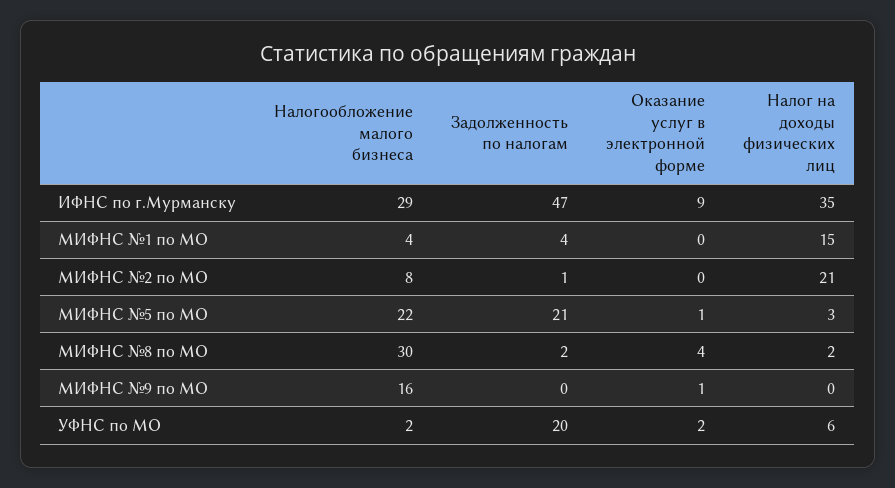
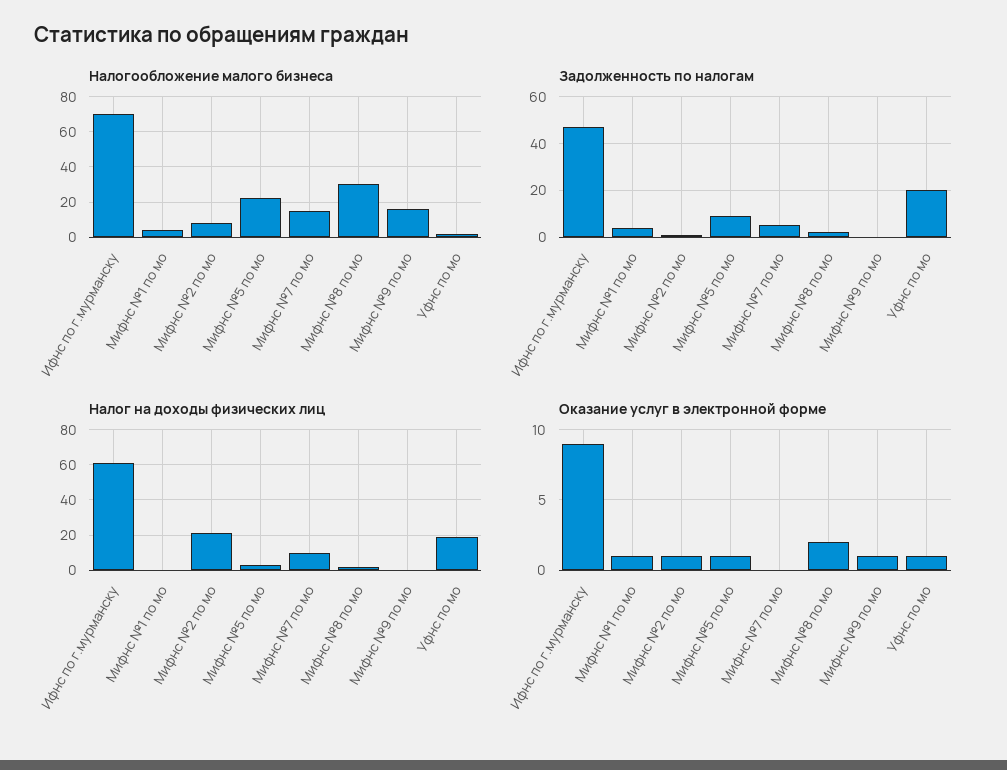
  {
    "Налогообложение малого бизнеса": {
-     "ИФНС по г.Мурманску": 29,
+     "ИФНС по г.Мурманску": 70,
      "МИФНС №1 по МО": 4,
      "МИФНС №2 по МО": 8,
      "МИФНС №5 по МО": 22,
      "МИФНС №8 по МО": 30,
      "МИФНС №9 по МО": 16,
-     "УФНС по МО": 2
+     "УФНС по МО": 2,
+     "Мифнс №7 по мо": 15
    },
    "Задолженность по налогам": {
      "ИФНС по г.Мурманску": 47,
      "МИФНС №1 по МО": 4,
      "МИФНС №2 по МО": 1,
-     "МИФНС №5 по МО": 21,
+     "МИФНС №5 по МО": 10,
      "МИФНС №8 по МО": 2,
      "МИФНС №9 по МО": 0,
-     "УФНС по МО": 20
+     "УФНС по МО": 20,
+     "Мифнс №7 по мо": 5
    },
    "Оказание услуг в электронной форме": {
      "ИФНС по г.Мурманску": 9,
-     "МИФНС №1 по МО": 0,
+     "МИФНС №1 по МО": 1,
-     "МИФНС №2 по МО": 0,
+     "МИФНС №2 по МО": 1,
      "МИФНС №5 по МО": 1,
-     "МИФНС №8 по МО": 4,
+     "МИФНС №8 по МО": 2,
      "МИФНС №9 по МО": 1,
-     "УФНС по МО": 2
+     "УФНС по МО": 1,
+     "Мифнс №7 по мо": 0
    },
    "Налог на доходы физических лиц": {
-     "ИФНС по г.Мурманску": 35,
+     "ИФНС по г.Мурманску": 60,
-     "МИФНС №1 по МО": 15,
+     "МИФНС №1 по МО": 0,
      "МИФНС №2 по МО": 21,
      "МИФНС №5 по МО": 3,
      "МИФНС №8 по МО": 2,
      "МИФНС №9 по МО": 0,
-     "УФНС по МО": 6
+     "УФНС по МО": 20,
+     "Мифнс №7 по мо": 10
    }
  }

